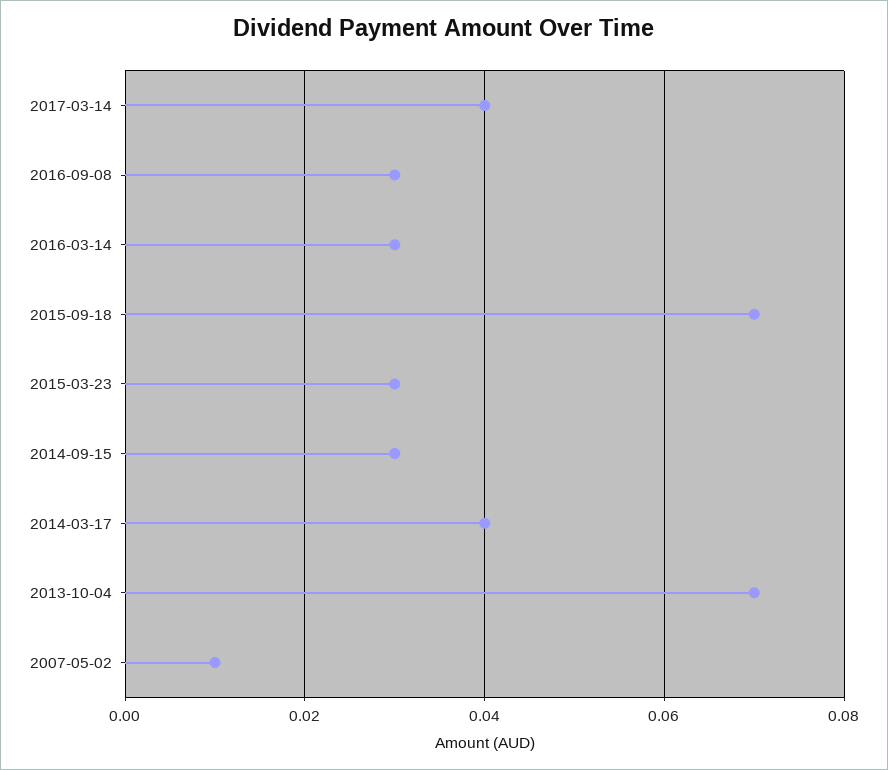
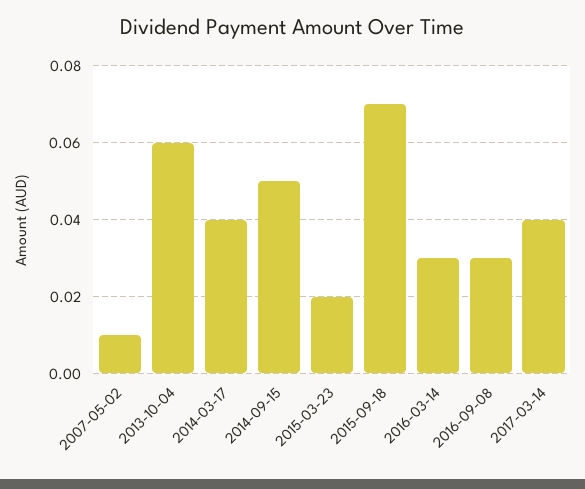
  {
    "2017-03-14": 0.04,
    "2016-09-08": 0.03,
    "2016-03-14": 0.03,
    "2015-09-18": 0.07,
-   "2015-03-23": 0.03,
+   "2015-03-23": 0.02,
-   "2014-09-15": 0.03,
+   "2014-09-15": 0.05,
    "2014-03-17": 0.04,
-   "2013-10-04": 0.07,
+   "2013-10-04": 0.06,
    "2007-05-02": 0.01
  }

